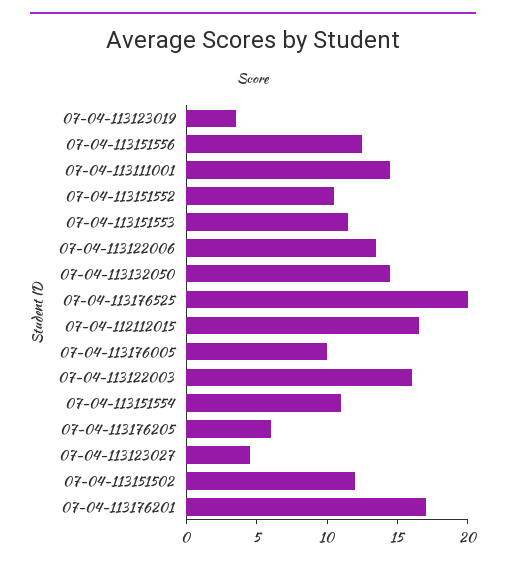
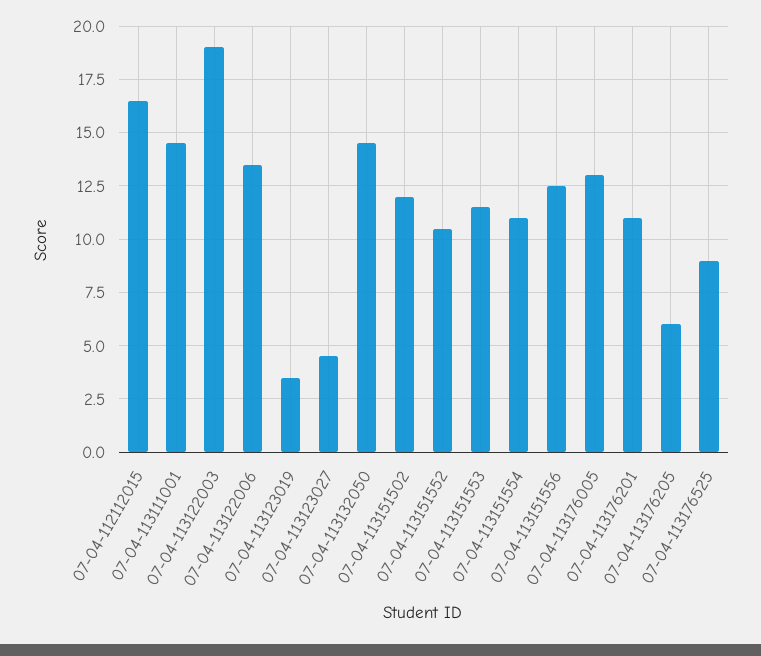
  {
    "07-04-113123019": 3.5,
    "07-04-113151556": 12.5,
    "07-04-113111001": 14.5,
    "07-04-113151552": 10.5,
    "07-04-113151553": 11.5,
    "07-04-113122006": 13.5,
    "07-04-113132050": 14.5,
-   "07-04-113176525": 20,
+   "07-04-113176525": 9,
    "07-04-112112015": 16.5,
-   "07-04-113176005": 10,
+   "07-04-113176005": 13,
-   "07-04-113122003": 16,
+   "07-04-113122003": 19,
    "07-04-113151554": 11,
    "07-04-113176205": 6,
    "07-04-113123027": 4.5,
    "07-04-113151502": 12,
-   "07-04-113176201": 17
+   "07-04-113176201": 11
  }

